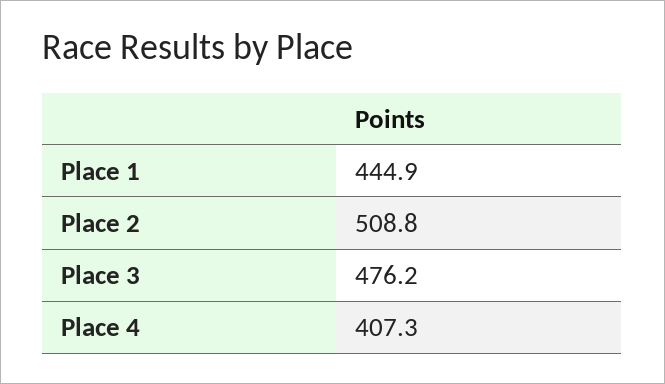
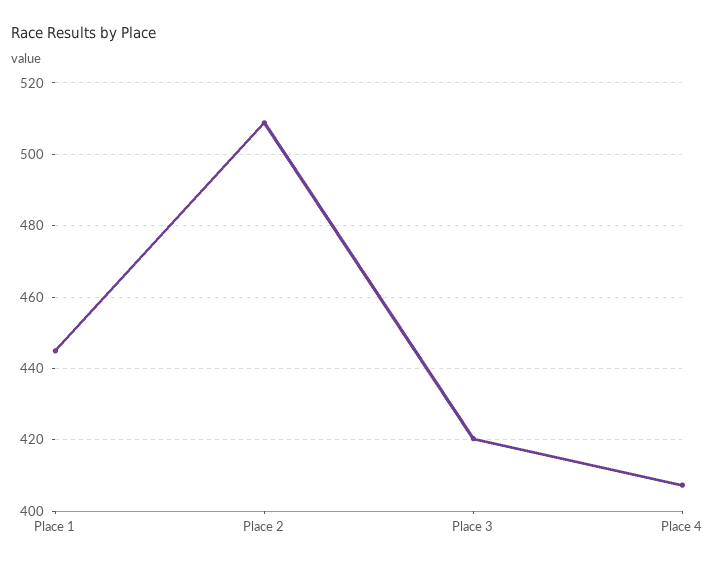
  {
    "Place 1": 444.9,
    "Place 2": 508.8,
-   "Place 3": 476.2,
+   "Place 3": 420,
    "Place 4": 407.3
  }

